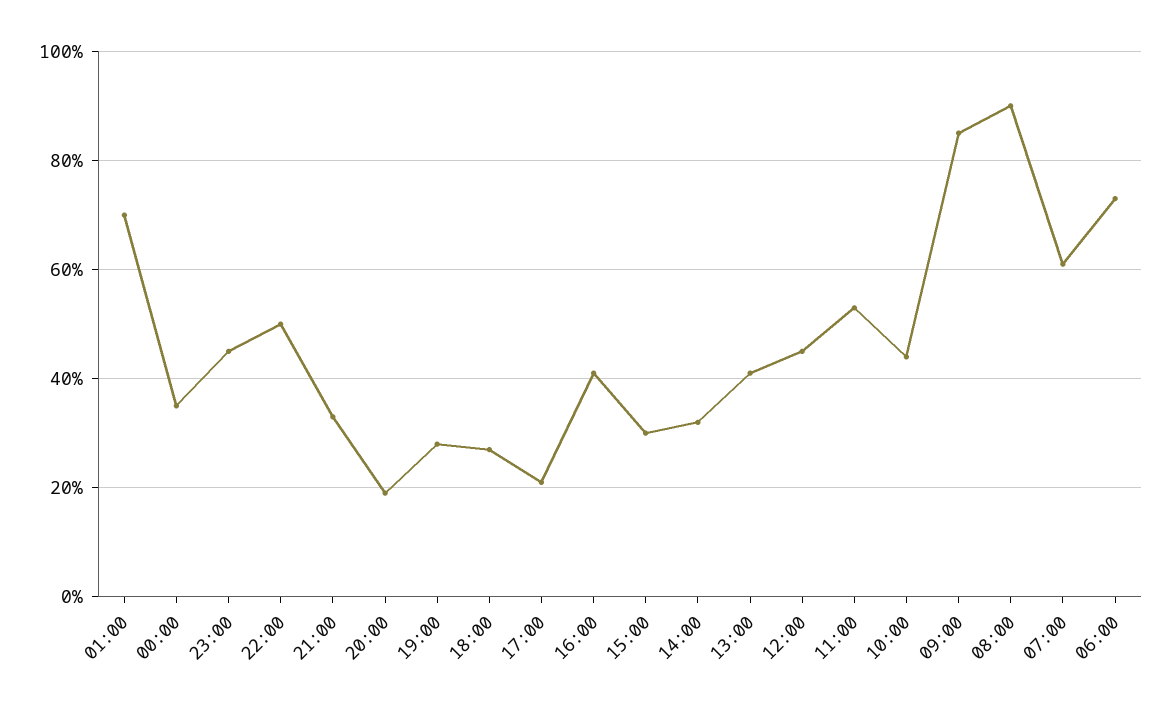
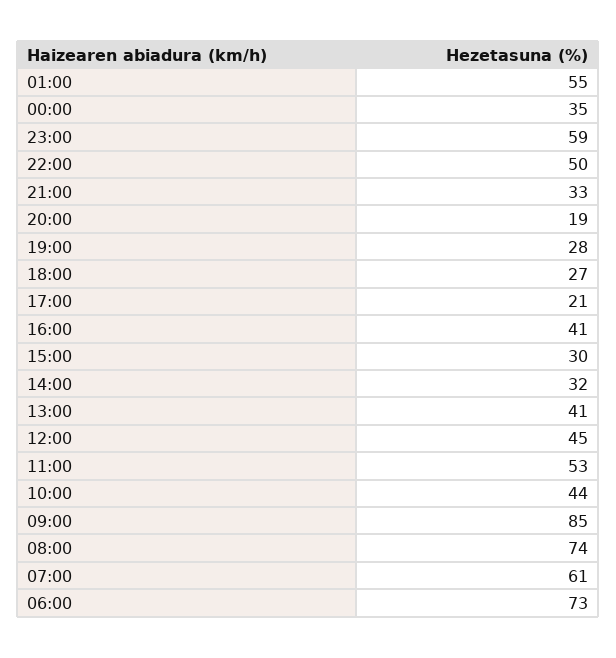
  {
-   "01:00": 70,
+   "01:00": 55,
    "00:00": 35,
-   "23:00": 45,
+   "23:00": 59,
    "22:00": 50,
    "21:00": 33,
    "20:00": 19,
    "19:00": 28,
    "18:00": 27,
    "17:00": 21,
    "16:00": 41,
    "15:00": 30,
    "14:00": 32,
    "13:00": 41,
    "12:00": 45,
    "11:00": 53,
    "10:00": 44,
    "09:00": 85,
-   "08:00": 90,
+   "08:00": 74,
    "07:00": 61,
    "06:00": 73
  }

